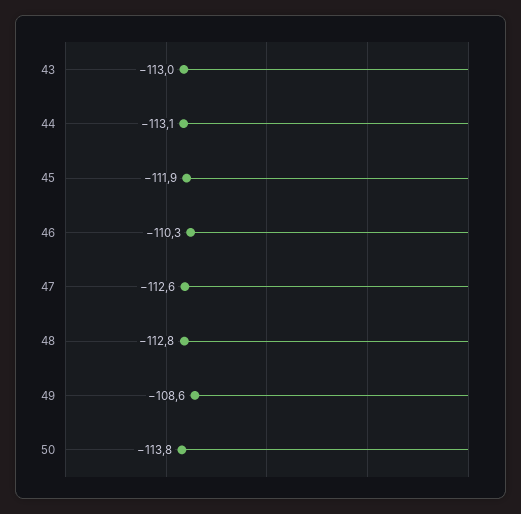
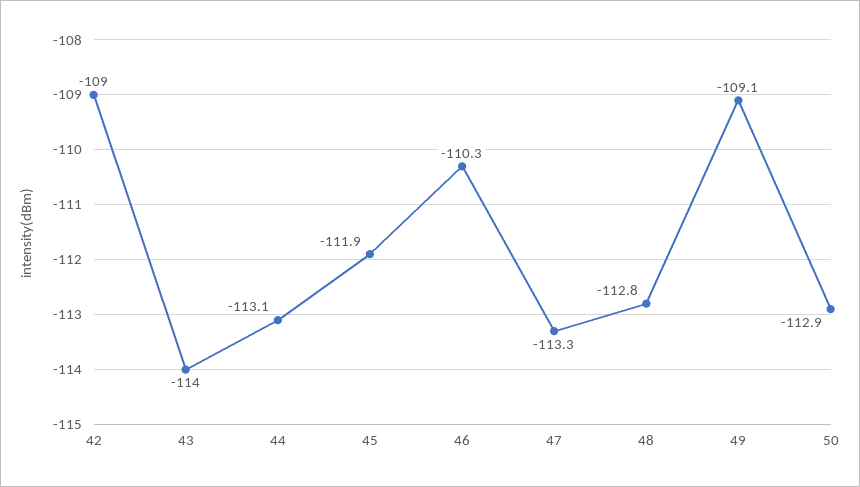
  {
-   "43": -113,
+   "43": -114,
    "44": -113.1,
    "45": -111.9,
    "46": -110.3,
-   "47": -112.6,
+   "47": -113.3,
    "48": -112.8,
-   "49": -108.6,
+   "49": -109.1,
-   "50": -113.8
+   "50": -112.9,
+   "42": -109
  }

